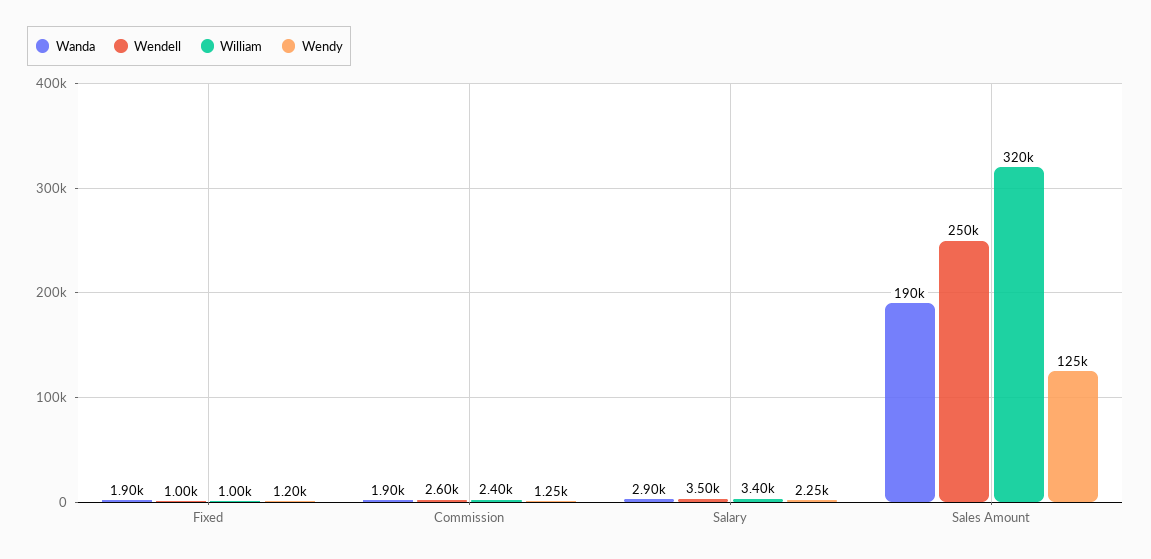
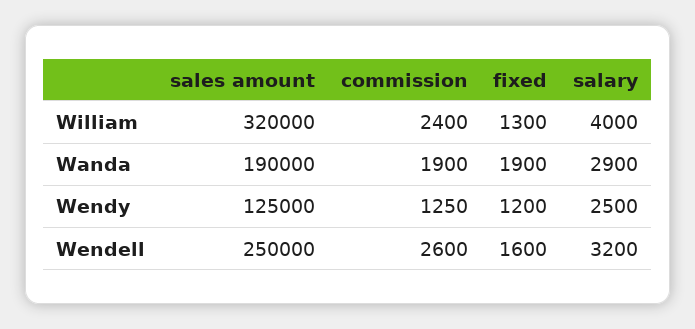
  {
    "Wanda": {
      "Fixed": 1900,
      "Commission": 1900,
      "Salary": 2900,
      "Sales Amount": 190000
    },
    "Wendell": {
-     "Fixed": 1000,
+     "Fixed": 1600,
      "Commission": 2600,
-     "Salary": 3500,
+     "Salary": 3200,
      "Sales Amount": 250000
    },
    "William": {
-     "Fixed": 1000,
+     "Fixed": 1300,
      "Commission": 2400,
-     "Salary": 3400,
+     "Salary": 4000,
      "Sales Amount": 320000
    },
    "Wendy": {
      "Fixed": 1200,
      "Commission": 1250,
-     "Salary": 2250,
+     "Salary": 2500,
      "Sales Amount": 125000
    }
  }

